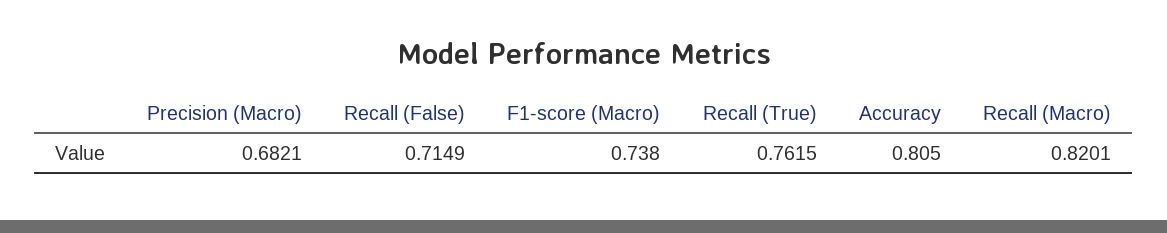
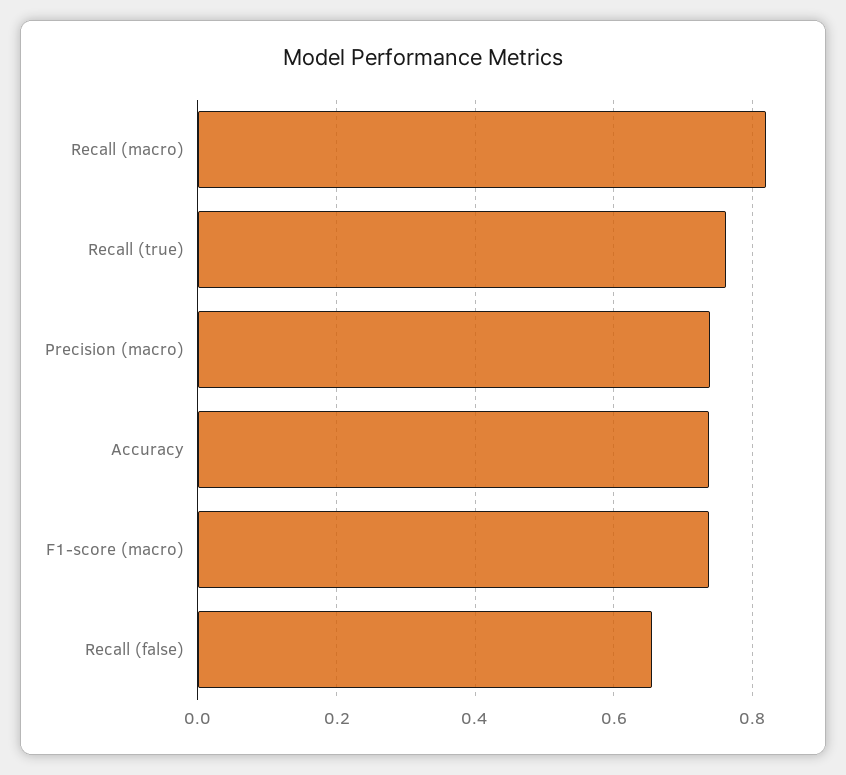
  {
-   "Precision (Macro)": 0.6821,
+   "Precision (Macro)": 0.74,
-   "Recall (False)": 0.7149,
+   "Recall (False)": 0.66,
    "F1-score (Macro)": 0.738,
    "Recall (True)": 0.7615,
-   "Accuracy": 0.805,
+   "Accuracy": 0.74,
    "Recall (Macro)": 0.8201
  }

